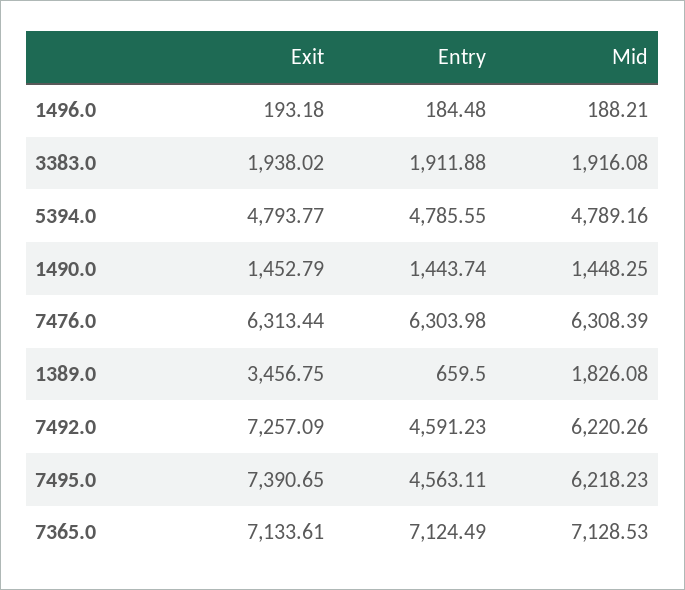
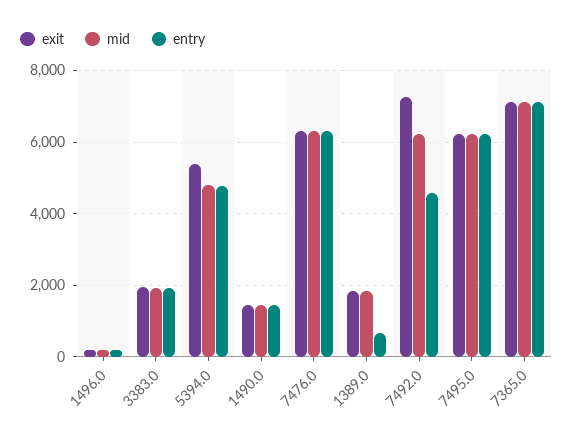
  {
    "Exit": {
      "1496.0": 193.18,
      "3383.0": 1938.02,
-     "5394.0": 4793.77,
+     "5394.0": 5400,
      "1490.0": 1452.79,
      "7476.0": 6313.44,
-     "1389.0": 3456.75,
+     "1389.0": 1800,
      "7492.0": 7257.09,
-     "7495.0": 7390.65,
+     "7495.0": 6200,
      "7365.0": 7133.61
    },
    "Entry": {
      "1496.0": 184.48,
      "3383.0": 1911.88,
      "5394.0": 4785.55,
      "1490.0": 1443.74,
      "7476.0": 6303.98,
      "1389.0": 659.5,
      "7492.0": 4591.23,
-     "7495.0": 4563.11,
+     "7495.0": 6200,
      "7365.0": 7124.49
    },
    "Mid": {
      "1496.0": 188.21,
      "3383.0": 1916.08,
      "5394.0": 4789.16,
      "1490.0": 1448.25,
      "7476.0": 6308.39,
      "1389.0": 1826.08,
      "7492.0": 6220.26,
      "7495.0": 6218.23,
      "7365.0": 7128.53
    }
  }

